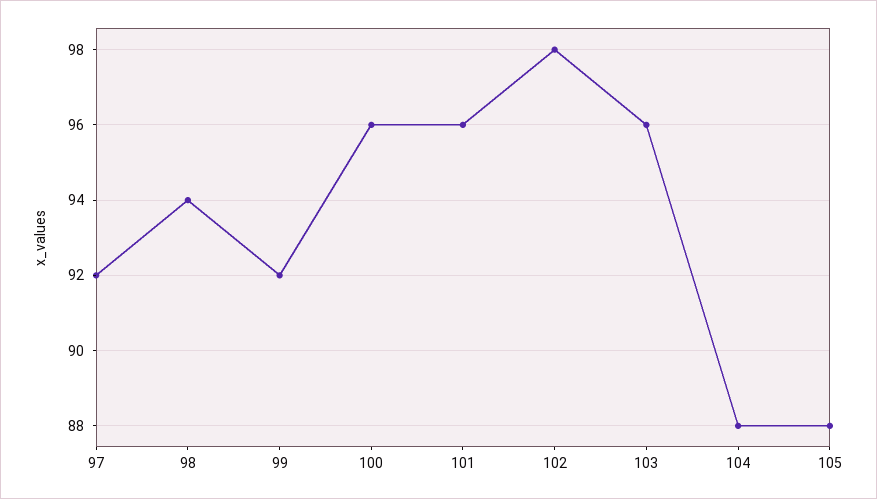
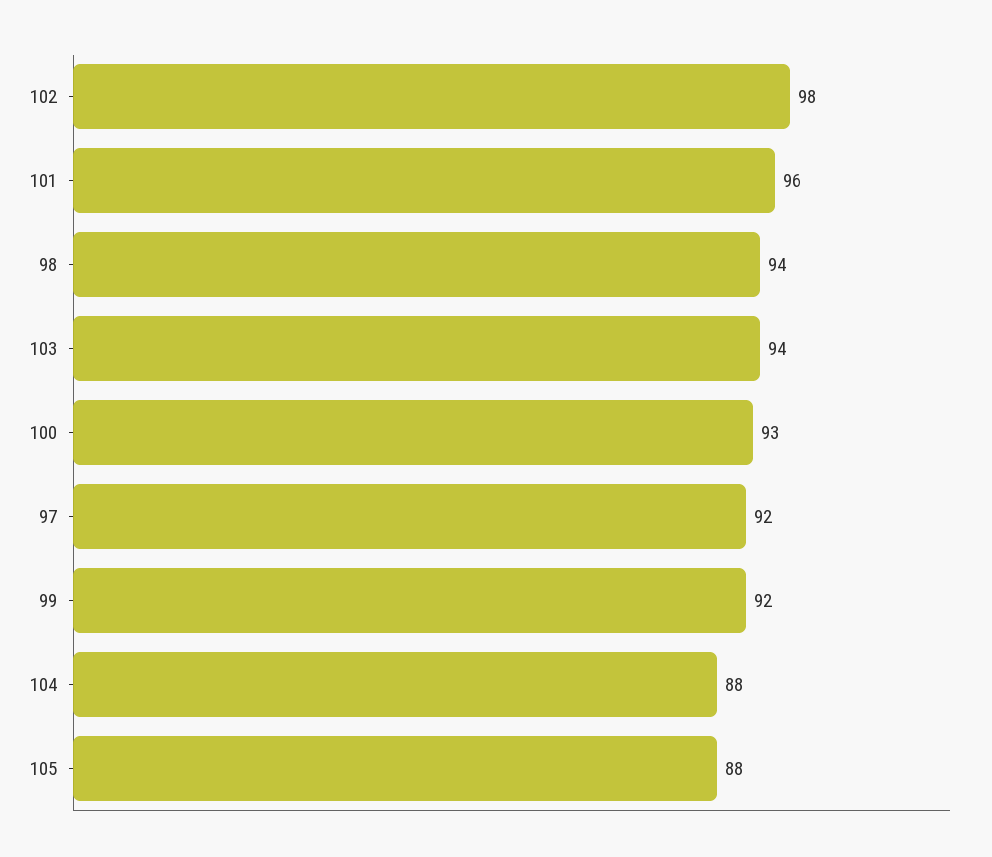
  {
    "97": 92,
    "98": 94,
    "99": 92,
-   "100": 96,
+   "100": 93,
    "101": 96,
    "102": 98,
-   "103": 96,
+   "103": 94,
    "104": 88,
    "105": 88
  }

